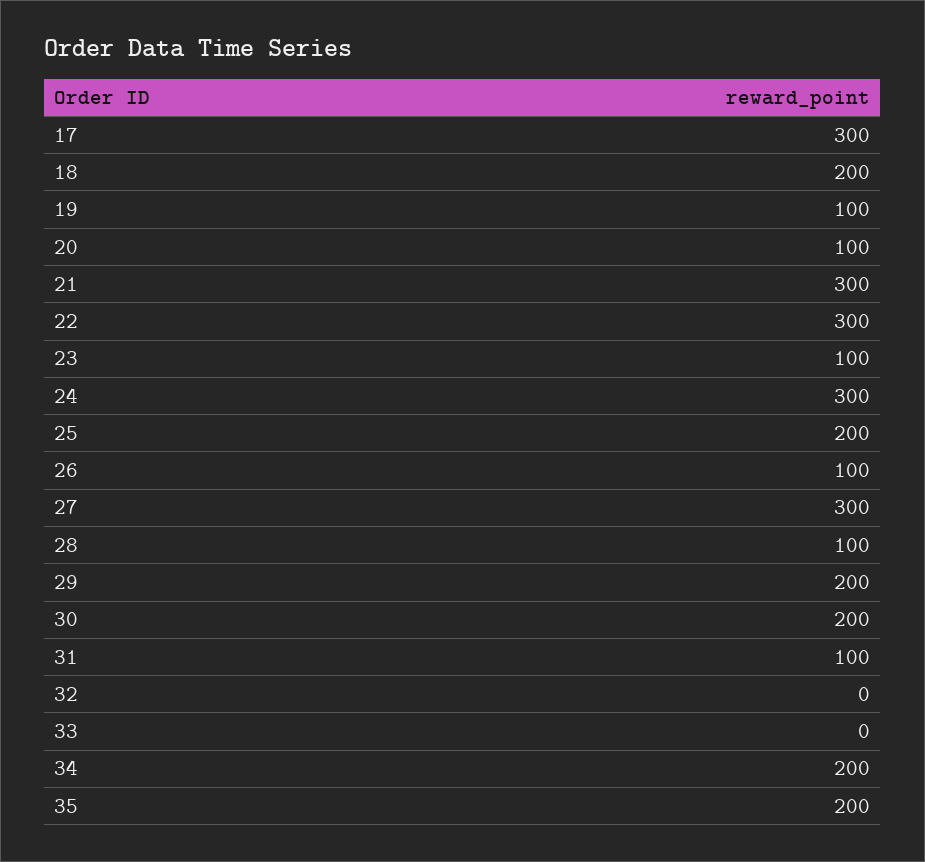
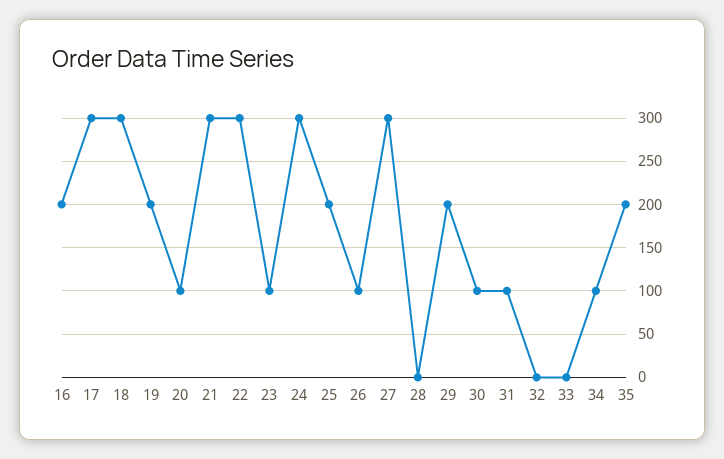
  {
    "17": 300,
-   "18": 200,
+   "18": 300,
-   "19": 100,
+   "19": 200,
    "20": 100,
    "21": 300,
    "22": 300,
    "23": 100,
    "24": 300,
    "25": 200,
    "26": 100,
    "27": 300,
-   "28": 100,
+   "28": 0,
    "29": 200,
-   "30": 200,
+   "30": 100,
    "31": 100,
    "32": 0,
    "33": 0,
-   "34": 200,
+   "34": 100,
-   "35": 200
+   "35": 200,
+   "16": 200
  }

